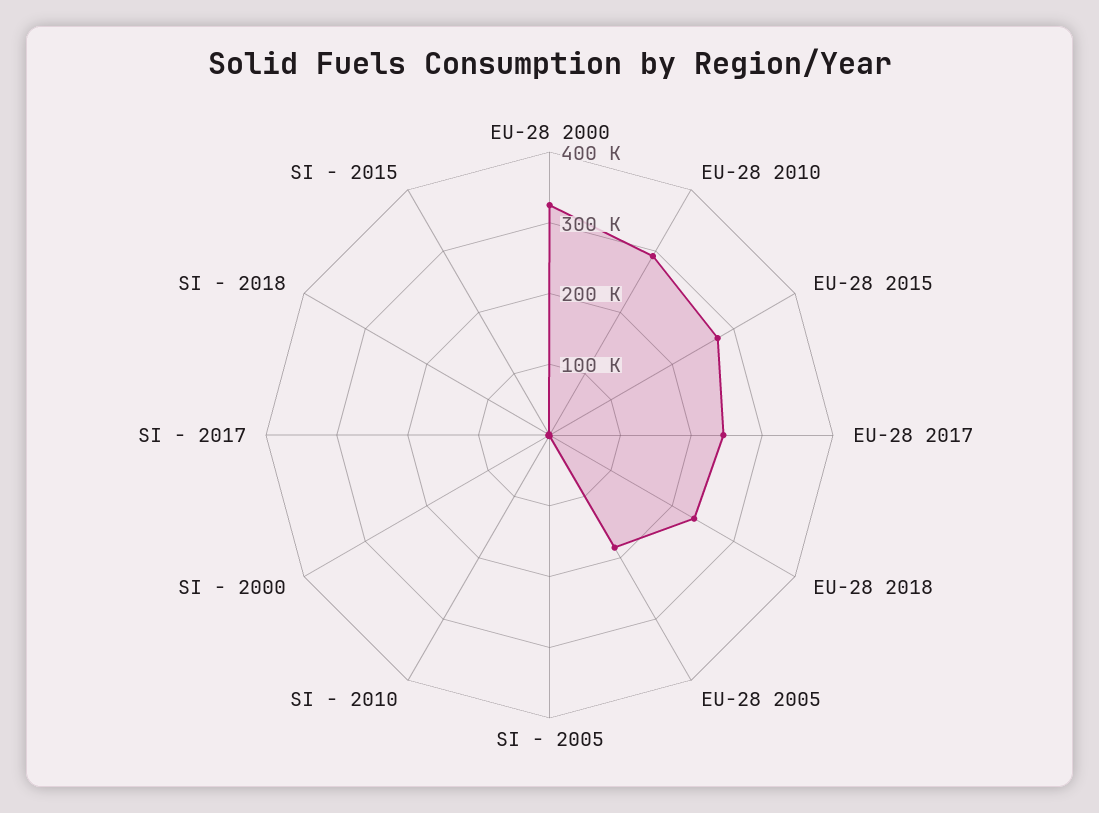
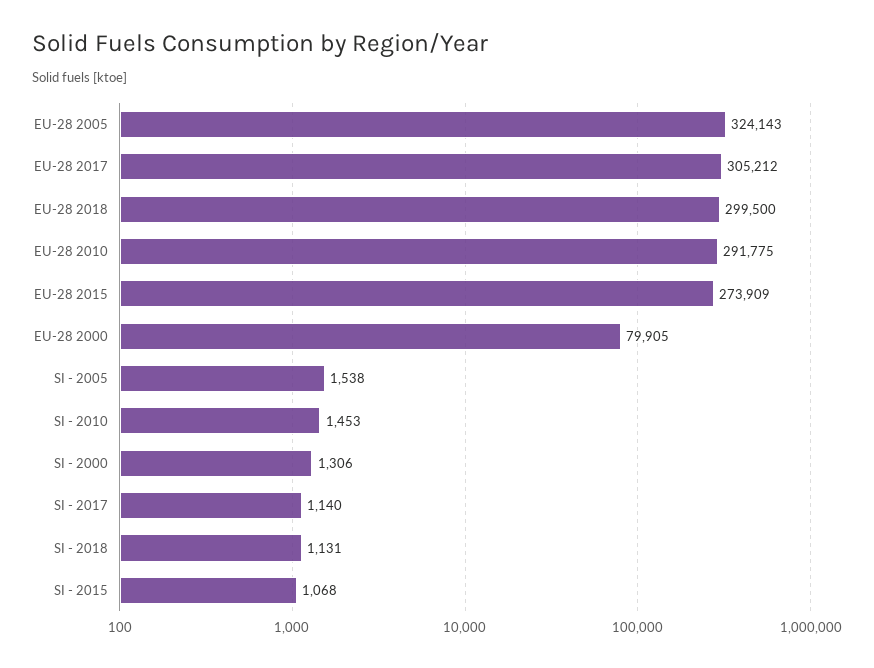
  {
-   "EU-28 2000": 320000,
+   "EU-28 2000": 79905,
    "EU-28 2010": 291775,
    "EU-28 2015": 273909,
-   "EU-28 2017": 240000,
+   "EU-28 2017": 305212,
-   "EU-28 2018": 240000,
+   "EU-28 2018": 299500,
-   "EU-28 2005": 180000,
+   "EU-28 2005": 324143,
    "SI - 2005": 1538,
    "SI - 2010": 1453,
    "SI - 2000": 1306,
    "SI - 2017": 1140,
    "SI - 2018": 1131,
    "SI - 2015": 1068
  }

